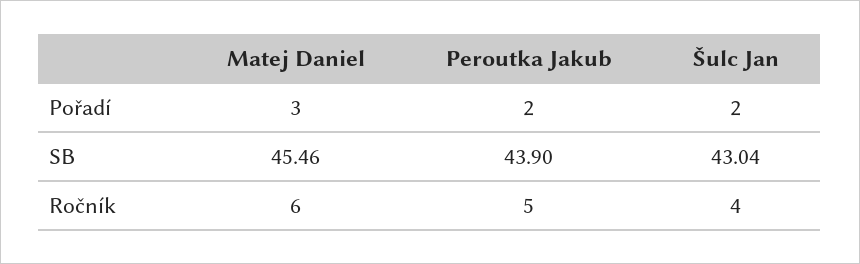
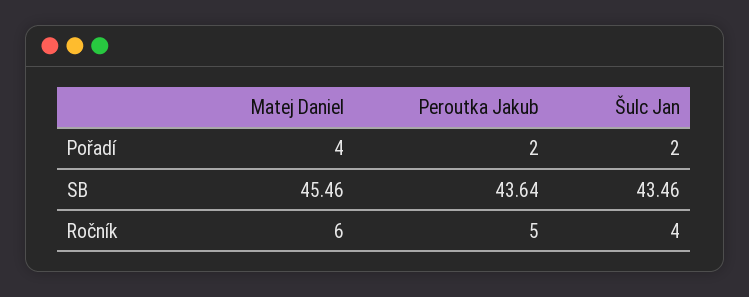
  {
    "Matej Daniel": {
-     "Pořadí": 3,
+     "Pořadí": 4,
      "SB": 45.46,
      "Ročník": 6
    },
    "Peroutka Jakub": {
      "Pořadí": 2,
-     "SB": 43.9,
+     "SB": 43.64,
      "Ročník": 5
    },
    "Šulc Jan": {
      "Pořadí": 2,
-     "SB": 43.04,
+     "SB": 43.46,
      "Ročník": 4
    }
  }

